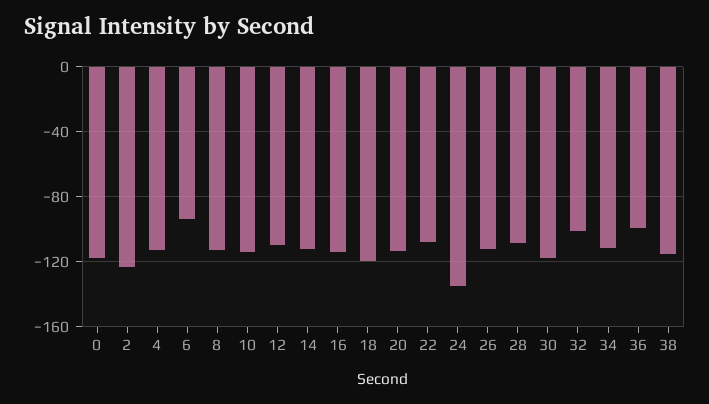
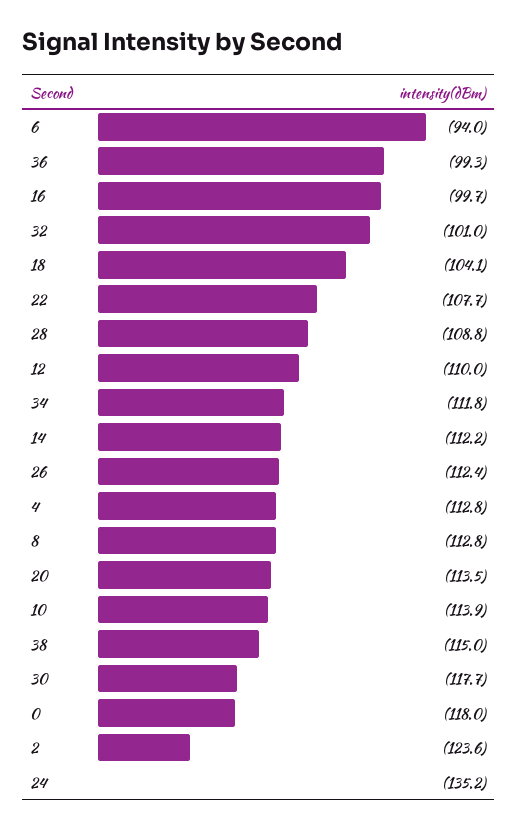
  {
    "0": -118,
    "2": -123.6,
    "4": -112.8,
    "6": -94,
    "8": -112.8,
    "10": -113.9,
    "12": -110,
    "14": -112.2,
-   "16": -115,
+   "16": -99.7,
-   "18": -120,
+   "18": -104.1,
    "20": -113.5,
    "22": -107.7,
    "24": -135.2,
    "26": -112.4,
    "28": -108.8,
    "30": -117.7,
    "32": -101,
    "34": -111.8,
    "36": -99.3,
    "38": -115
  }

